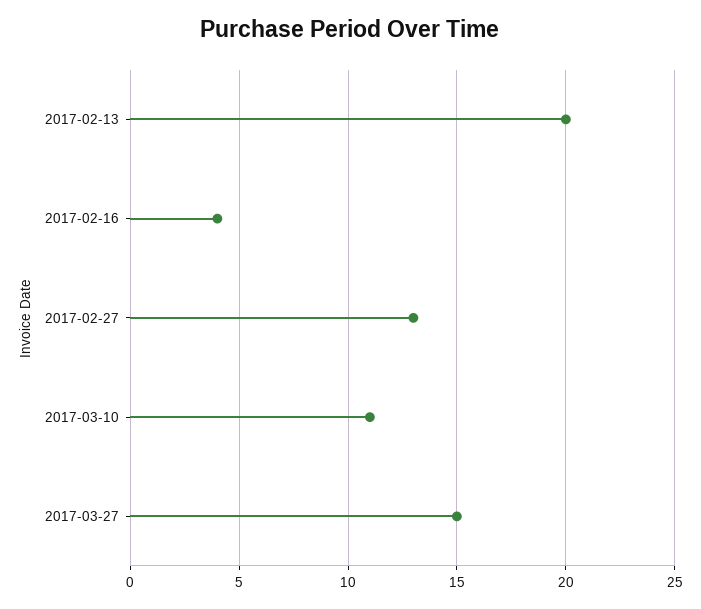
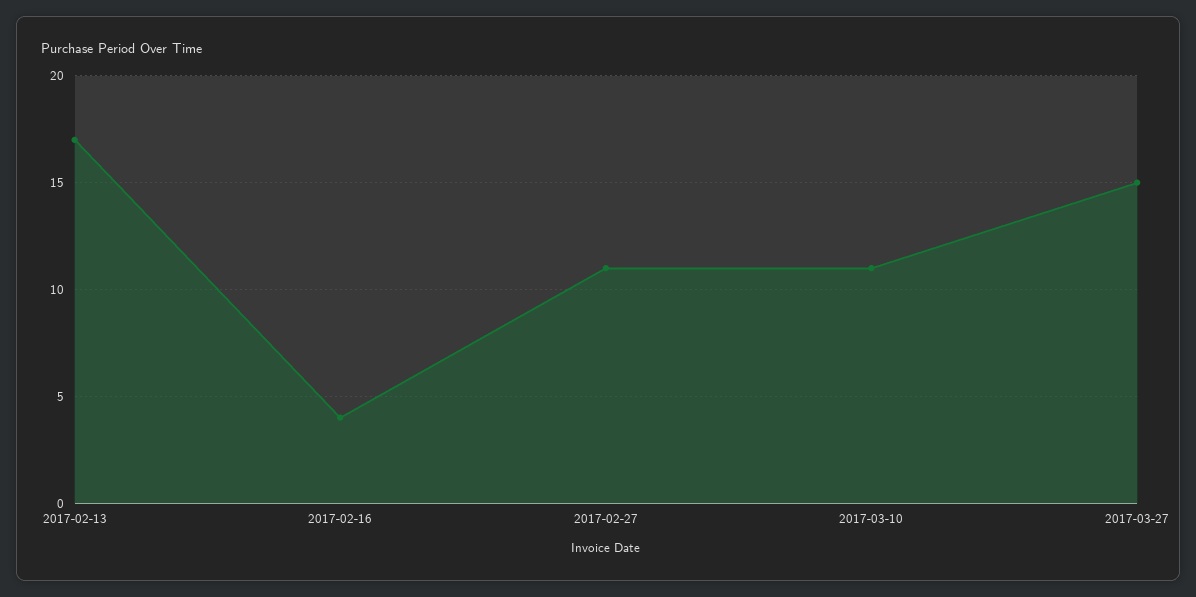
  {
-   "2017-02-13": 20,
+   "2017-02-13": 17,
    "2017-02-16": 4,
-   "2017-02-27": 13,
+   "2017-02-27": 11,
    "2017-03-10": 11,
    "2017-03-27": 15
  }

